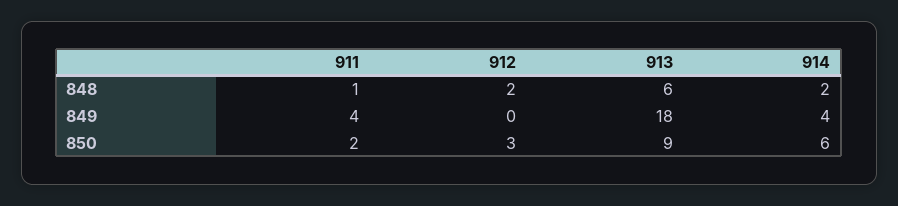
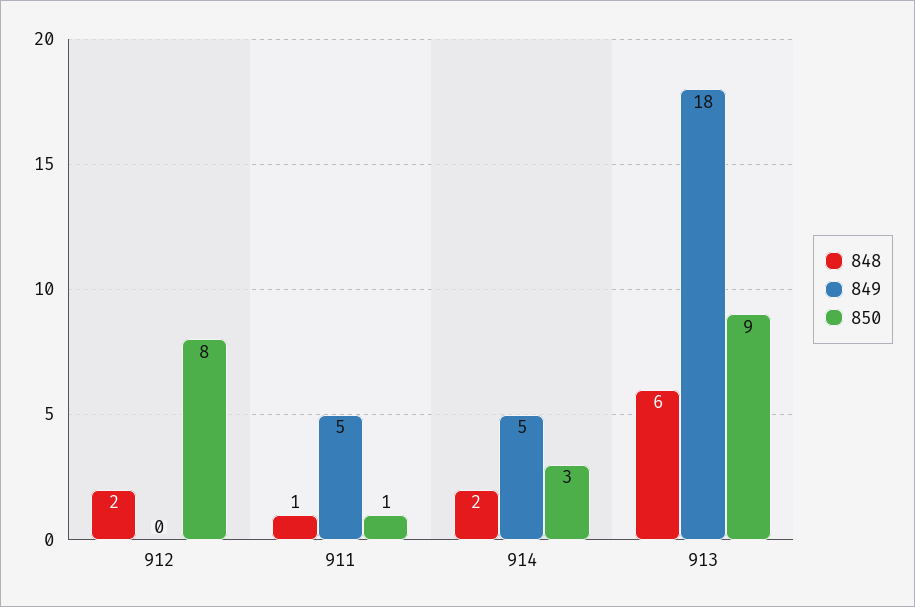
  {
    "848": {
      "911": 1,
      "912": 2,
      "913": 6,
      "914": 2
    },
    "849": {
-     "911": 4,
+     "911": 5,
      "912": 0,
      "913": 18,
-     "914": 4
+     "914": 5
    },
    "850": {
-     "911": 2,
+     "911": 1,
-     "912": 3,
+     "912": 8,
      "913": 9,
-     "914": 6
+     "914": 3
    }
  }

